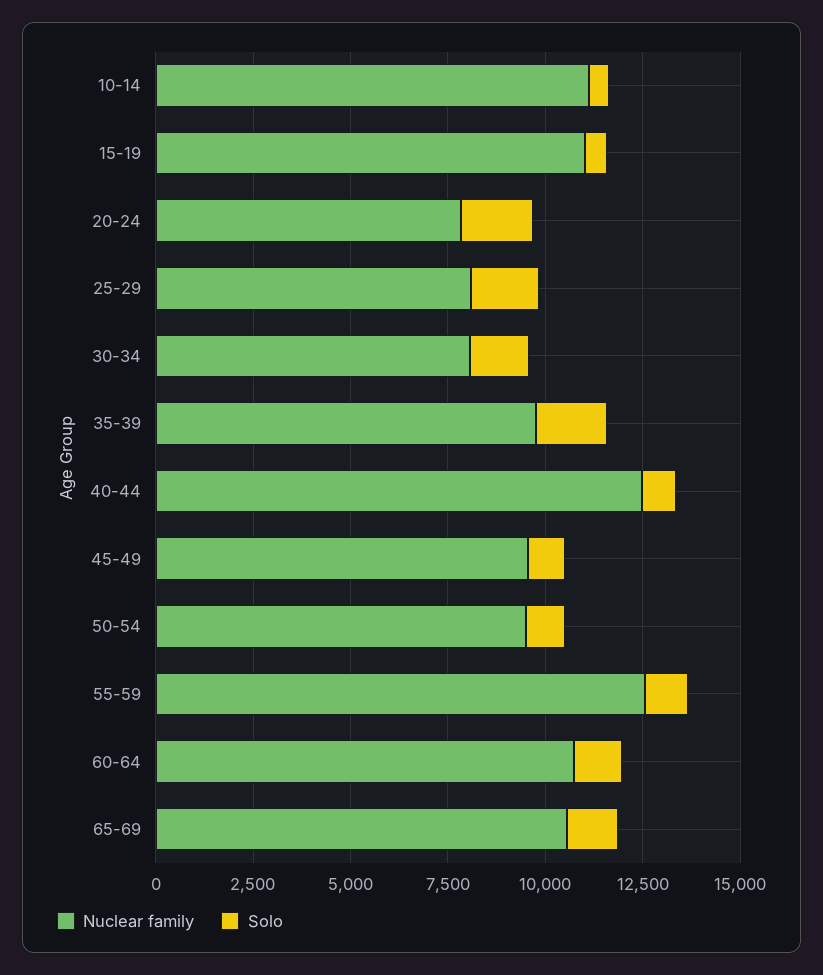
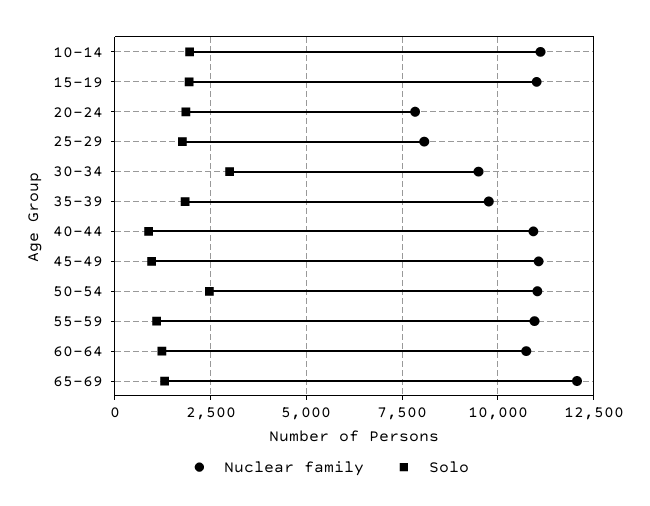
  {
    "Nuclear family": {
      "10-14": 11000,
      "15-19": 11000,
      "20-24": 7750,
      "25-29": 8000,
-     "30-34": 8000,
+     "30-34": 9500,
      "35-39": 9750,
-     "40-44": 12500,
+     "40-44": 11000,
-     "45-49": 9500,
+     "45-49": 11000,
-     "50-54": 9500,
+     "50-54": 11000,
-     "55-59": 12500,
+     "55-59": 11000,
      "60-64": 10750,
-     "65-69": 10500
+     "65-69": 12000
    },
    "Solo": {
-     "10-14": 500,
+     "10-14": 2000,
-     "15-19": 500,
+     "15-19": 2000,
      "20-24": 1750,
      "25-29": 1750,
-     "30-34": 1500,
+     "30-34": 3000,
      "35-39": 1750,
      "40-44": 1000,
      "45-49": 1000,
-     "50-54": 1000,
+     "50-54": 2500,
      "55-59": 1000,
      "60-64": 1250,
      "65-69": 1250
    }
  }

